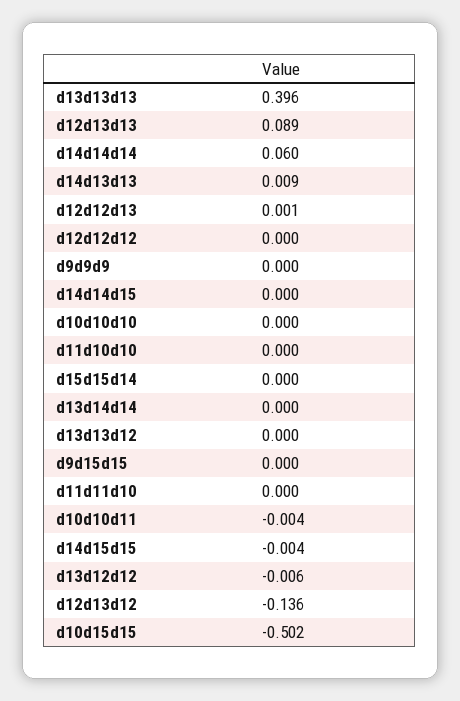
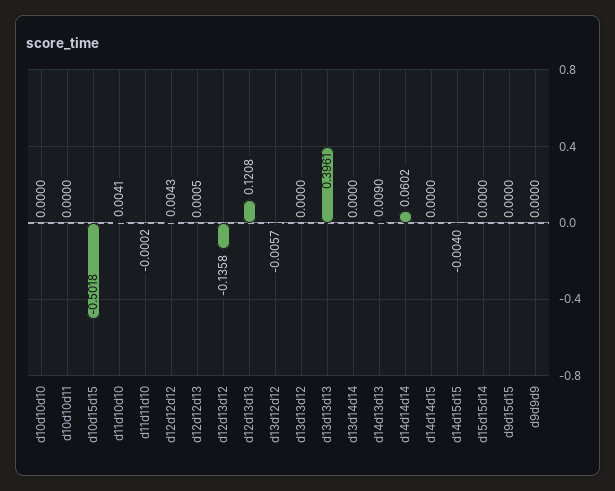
  {
    "d13d13d13": 0.3961,
-   "d12d13d13": 0.089,
+   "d12d13d13": 0.1208,
    "d14d14d14": 0.0602,
    "d14d13d13": 0.009,
    "d12d12d13": 0.0005,
-   "d12d12d12": 0,
+   "d12d12d12": 0.0043,
    "d9d9d9": 0,
    "d14d14d15": 0,
    "d10d10d10": 0,
-   "d11d10d10": 0,
+   "d11d10d10": 0.0041,
    "d15d15d14": 0,
    "d13d14d14": 0,
    "d13d13d12": 0,
    "d9d15d15": 0,
    "d11d11d10": -0.0002,
-   "d10d10d11": -0.004,
+   "d10d10d11": 0,
    "d14d15d15": -0.004,
    "d13d12d12": -0.0057,
    "d12d13d12": -0.1358,
    "d10d15d15": -0.5018
  }

